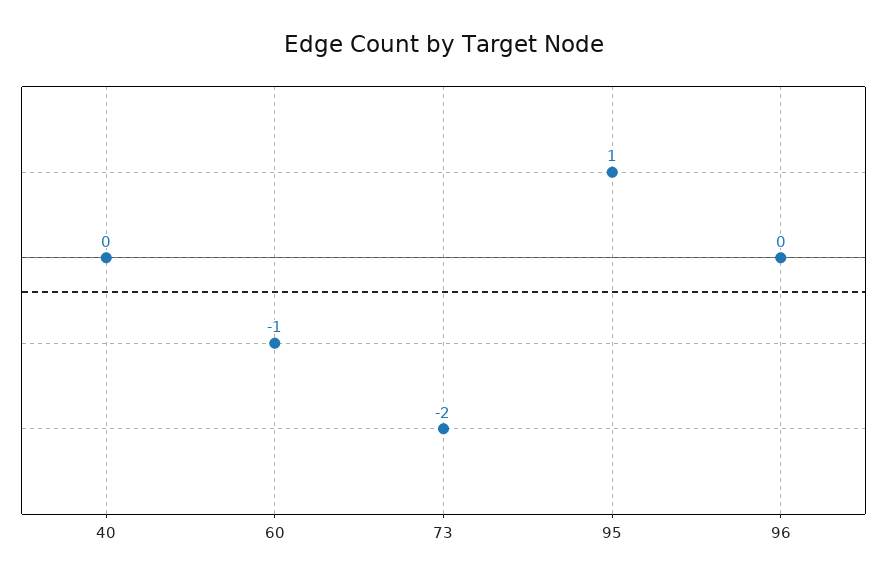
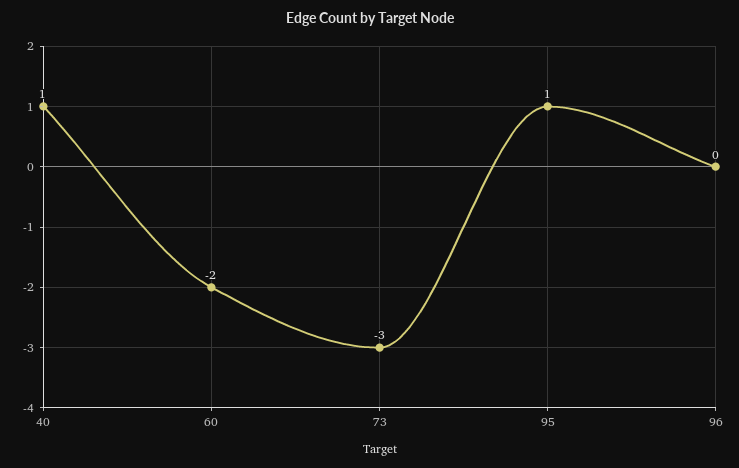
  {
-   "40": 0,
+   "40": 1,
-   "60": -1,
+   "60": -2,
-   "73": -2,
+   "73": -3,
    "95": 1,
    "96": 0
  }

